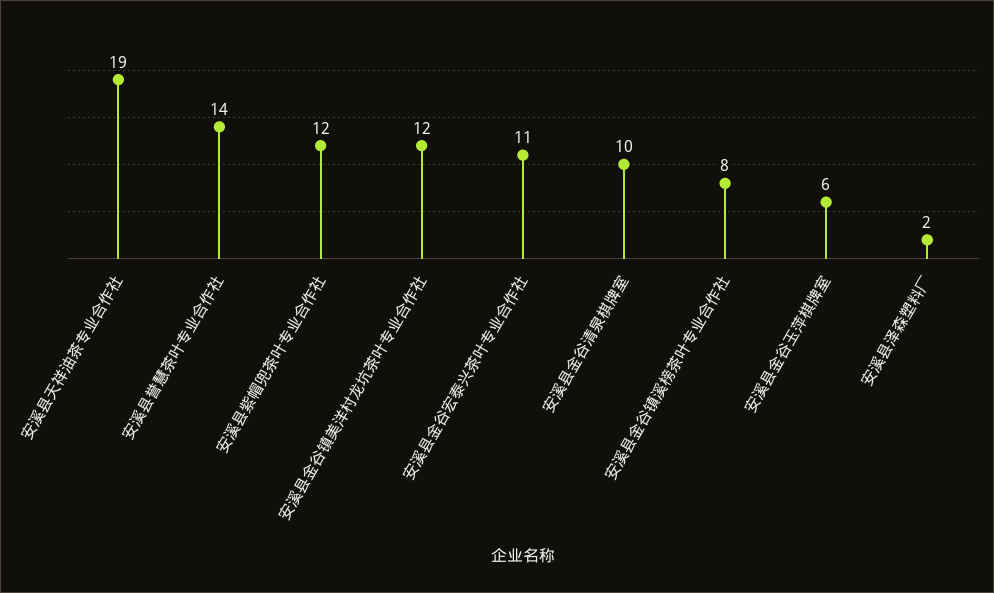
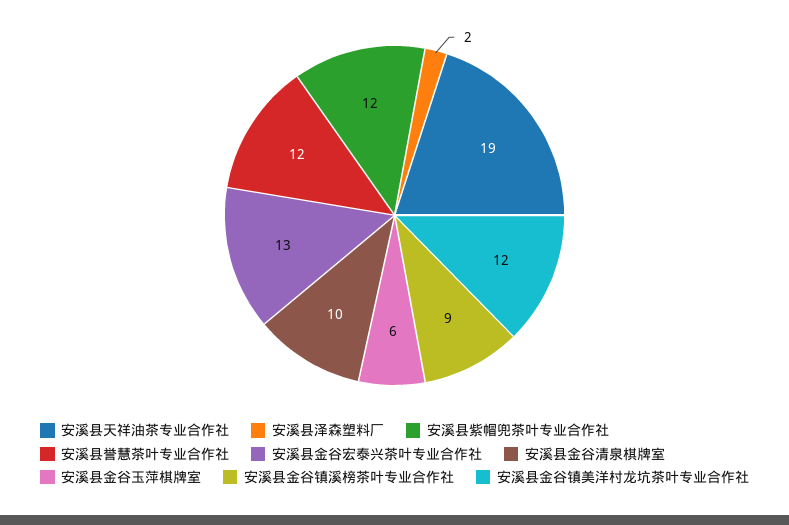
  {
    "安溪县天祥油茶专业合作社": 19,
-   "安溪县誉慧茶叶专业合作社": 14,
+   "安溪县誉慧茶叶专业合作社": 12,
    "安溪县紫帽兜茶叶专业合作社": 12,
    "安溪县金谷镇美洋村龙坑茶叶专业合作社": 12,
-   "安溪县金谷宏泰兴茶叶专业合作社": 11,
+   "安溪县金谷宏泰兴茶叶专业合作社": 13,
    "安溪县金谷清泉棋牌室": 10,
-   "安溪县金谷镇溪榜茶叶专业合作社": 8,
+   "安溪县金谷镇溪榜茶叶专业合作社": 9,
    "安溪县金谷玉萍棋牌室": 6,
    "安溪县泽森塑料厂": 2
  }

